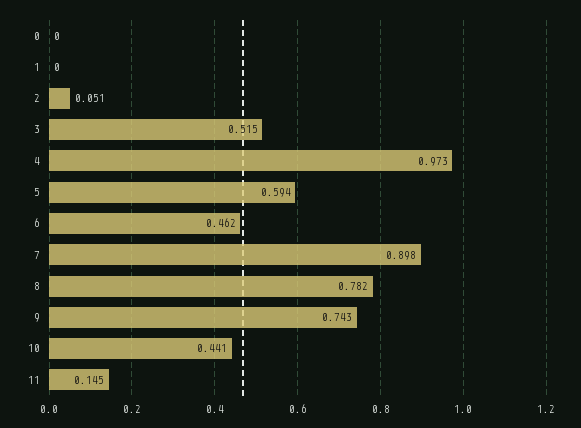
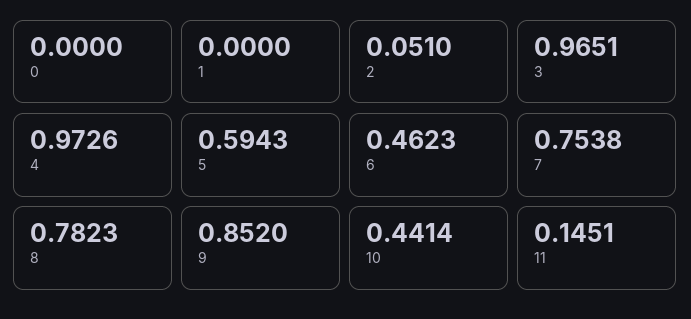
  {
    "0": 0,
    "1": 0,
    "2": 0.051,
-   "3": 0.515,
+   "3": 0.9651,
    "4": 0.9726,
    "5": 0.5943,
    "6": 0.4623,
-   "7": 0.898,
+   "7": 0.7538,
    "8": 0.7823,
-   "9": 0.743,
+   "9": 0.852,
    "10": 0.4414,
    "11": 0.1451
  }

